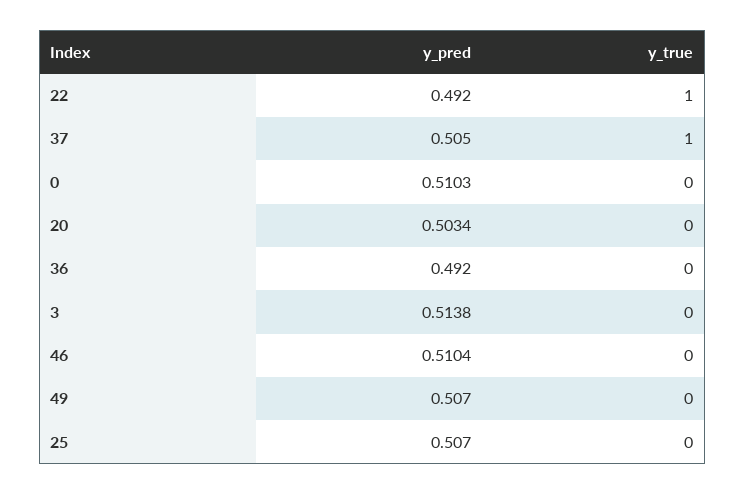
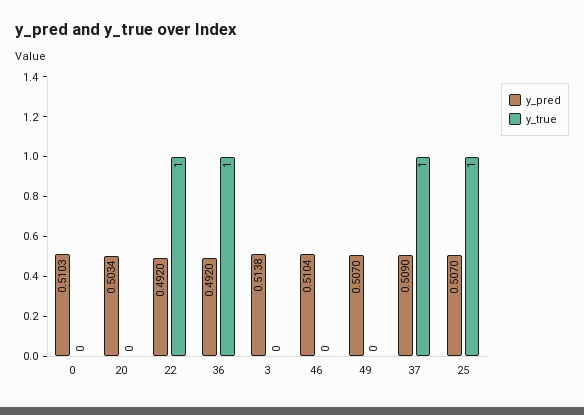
  {
    "y_pred": {
      "22": 0.492,
-     "37": 0.505,
+     "37": 0.509,
      "0": 0.5103,
      "20": 0.5034,
      "36": 0.492,
      "3": 0.5138,
      "46": 0.5104,
      "49": 0.507,
      "25": 0.507
    },
    "y_true": {
      "22": 1,
      "37": 1,
      "0": 0,
      "20": 0,
-     "36": 0,
+     "36": 1,
      "3": 0,
      "46": 0,
      "49": 0,
-     "25": 0
+     "25": 1
    }
  }

